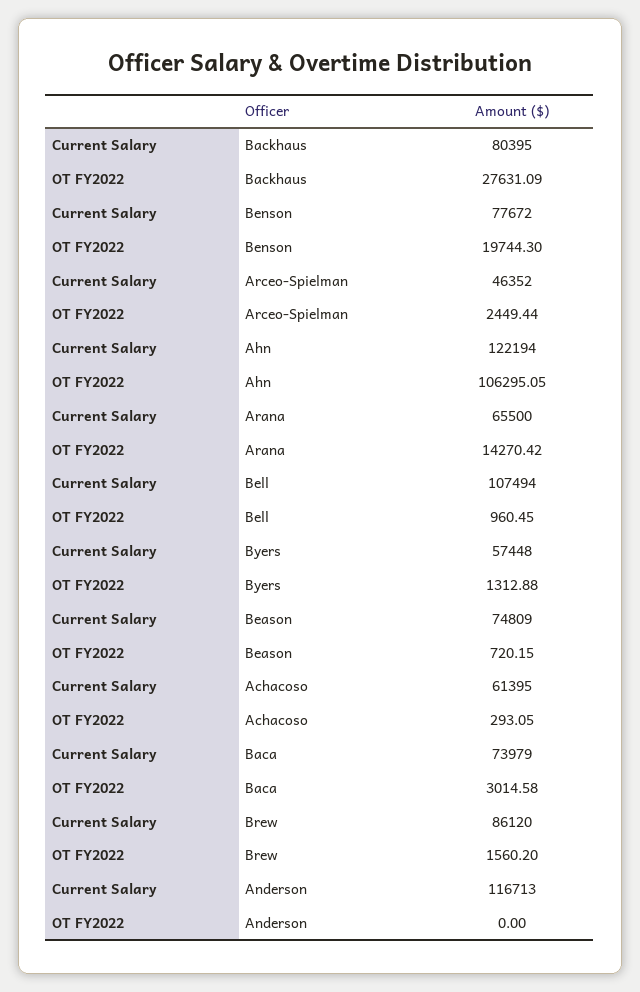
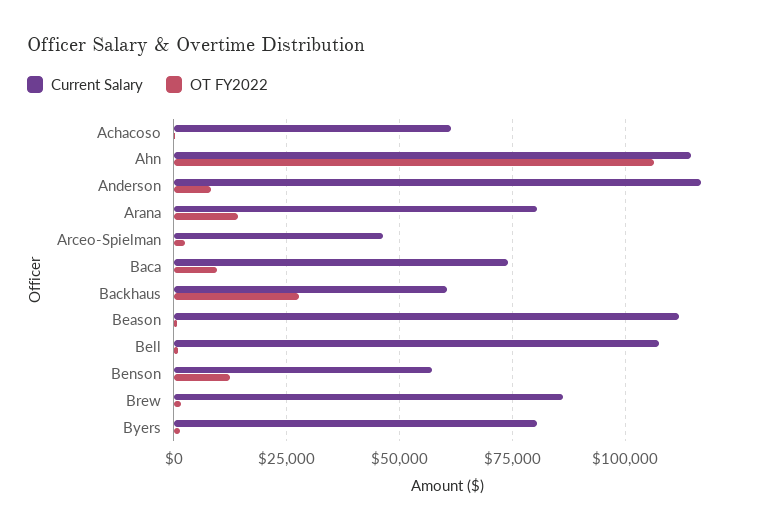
  {
    "Current Salary": {
-     "Backhaus": 80395,
+     "Backhaus": 60000,
-     "Benson": 77672,
+     "Benson": 57500,
      "Arceo-Spielman": 46352,
-     "Ahn": 122194,
+     "Ahn": 115000,
-     "Arana": 65500,
+     "Arana": 80000,
      "Bell": 107494,
-     "Byers": 57448,
+     "Byers": 80000,
-     "Beason": 74809,
+     "Beason": 112500,
      "Achacoso": 61395,
      "Baca": 73979,
      "Brew": 86120,
      "Anderson": 116713
    },
    "OT FY2022": {
      "Backhaus": 27631.09,
-     "Benson": 19744.3,
+     "Benson": 12500,
      "Arceo-Spielman": 2449.44,
      "Ahn": 106295.05,
      "Arana": 14270.42,
      "Bell": 960.45,
      "Byers": 1312.88,
      "Beason": 720.15,
      "Achacoso": 293.05,
-     "Baca": 3014.58,
+     "Baca": 10000,
      "Brew": 1560.2,
-     "Anderson": 0
+     "Anderson": 7500
    }
  }

